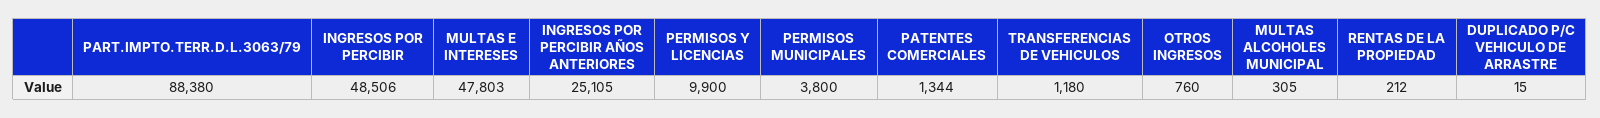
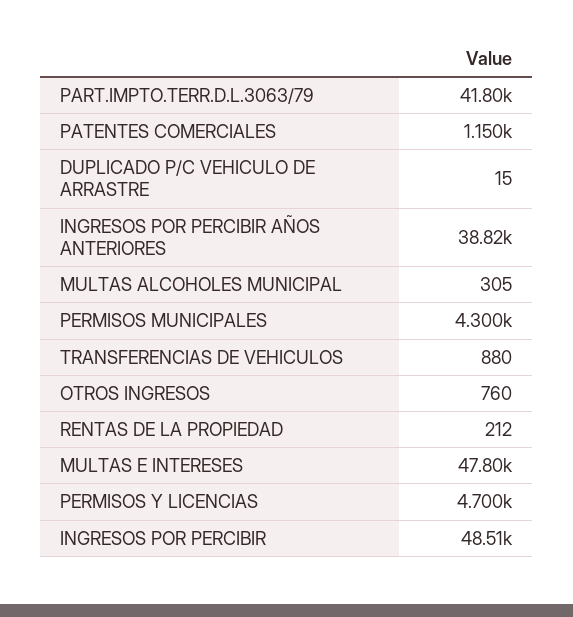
  {
-   "PART.IMPTO.TERR.D.L.3063/79": 88380,
+   "PART.IMPTO.TERR.D.L.3063/79": 41800,
    "INGRESOS POR PERCIBIR": 48506,
    "MULTAS E INTERESES": 47803,
-   "INGRESOS POR PERCIBIR AÑOS ANTERIORES": 25105,
+   "INGRESOS POR PERCIBIR AÑOS ANTERIORES": 38820,
-   "PERMISOS Y LICENCIAS": 9900,
+   "PERMISOS Y LICENCIAS": 4700,
-   "PERMISOS MUNICIPALES": 3800,
+   "PERMISOS MUNICIPALES": 4300,
-   "PATENTES COMERCIALES": 1344,
+   "PATENTES COMERCIALES": 1150,
-   "TRANSFERENCIAS DE VEHICULOS": 1180,
+   "TRANSFERENCIAS DE VEHICULOS": 880,
    "OTROS INGRESOS": 760,
    "MULTAS ALCOHOLES MUNICIPAL": 305,
    "RENTAS DE LA PROPIEDAD": 212,
    "DUPLICADO P/C VEHICULO DE ARRASTRE": 15
  }

